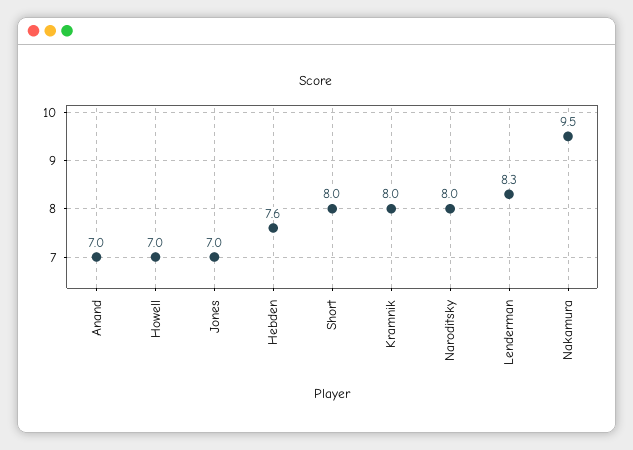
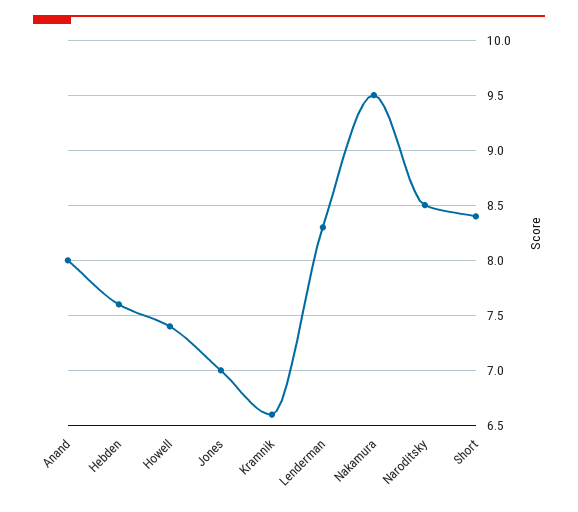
  {
-   "Anand": 7,
+   "Anand": 8,
-   "Howell": 7,
+   "Howell": 7.4,
    "Jones": 7,
    "Hebden": 7.6,
-   "Short": 8,
+   "Short": 8.4,
-   "Kramnik": 8,
+   "Kramnik": 6.6,
-   "Naroditsky": 8,
+   "Naroditsky": 8.5,
    "Lenderman": 8.3,
    "Nakamura": 9.5
  }

